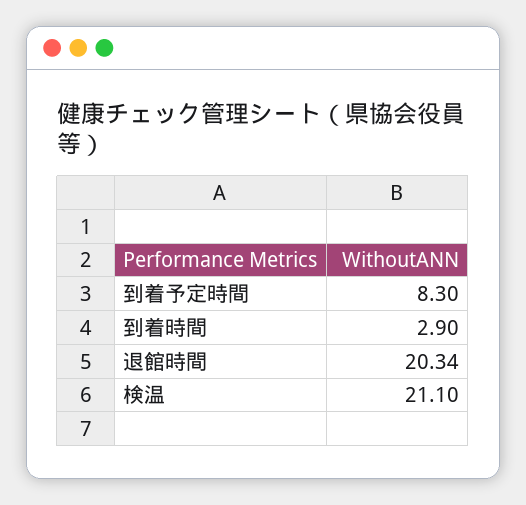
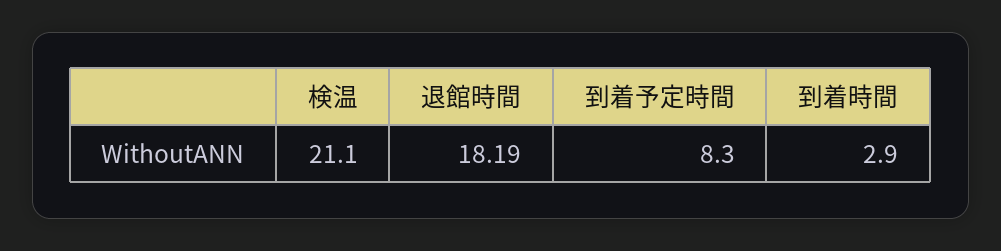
  {
    "到着予定時間": 8.3,
    "到着時間": 2.9,
-   "退館時間": 20.34,
+   "退館時間": 18.19,
    "検温": 21.1
  }

